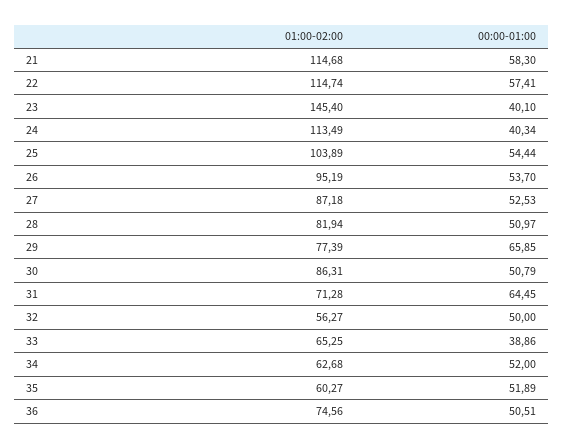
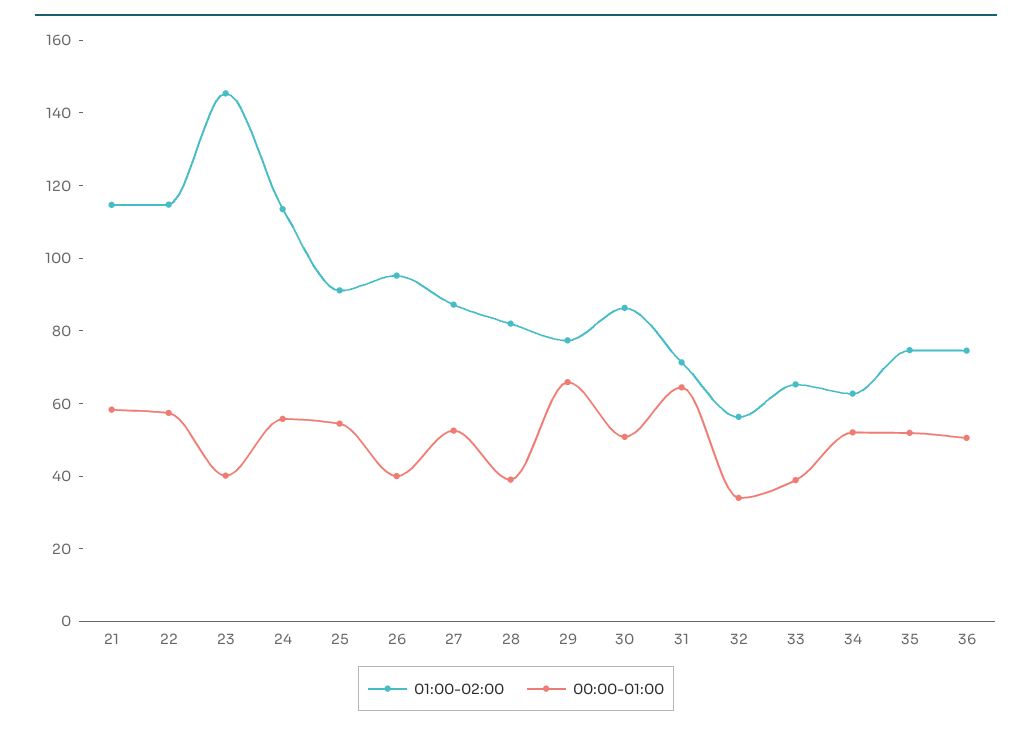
  {
    "01:00-02:00": {
      "21": 114.68,
      "22": 114.74,
      "23": 145.4,
      "24": 113.49,
-     "25": 103.89,
+     "25": 90,
      "26": 95.19,
      "27": 87.18,
      "28": 81.94,
      "29": 77.39,
      "30": 86.31,
      "31": 71.28,
      "32": 56.27,
      "33": 65.25,
      "34": 62.68,
-     "35": 60.27,
+     "35": 75,
      "36": 74.56
    },
    "00:00-01:00": {
      "21": 58.3,
      "22": 57.41,
      "23": 40.1,
-     "24": 40.34,
+     "24": 55,
      "25": 54.44,
-     "26": 53.7,
+     "26": 40,
      "27": 52.53,
-     "28": 50.97,
+     "28": 40,
      "29": 65.85,
      "30": 50.79,
      "31": 64.45,
-     "32": 50,
+     "32": 35,
      "33": 38.86,
      "34": 52,
      "35": 51.89,
      "36": 50.51
    }
  }

